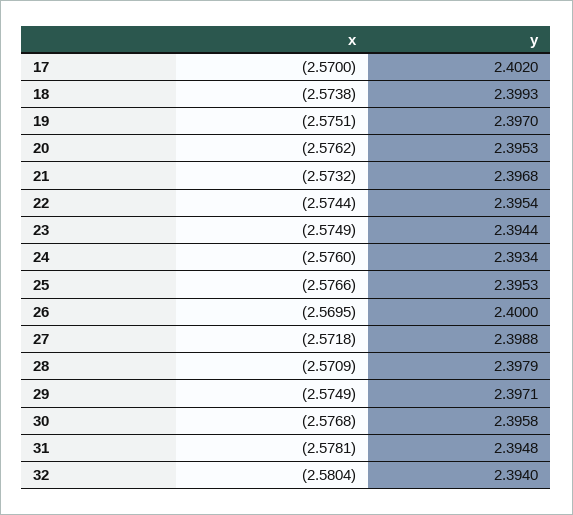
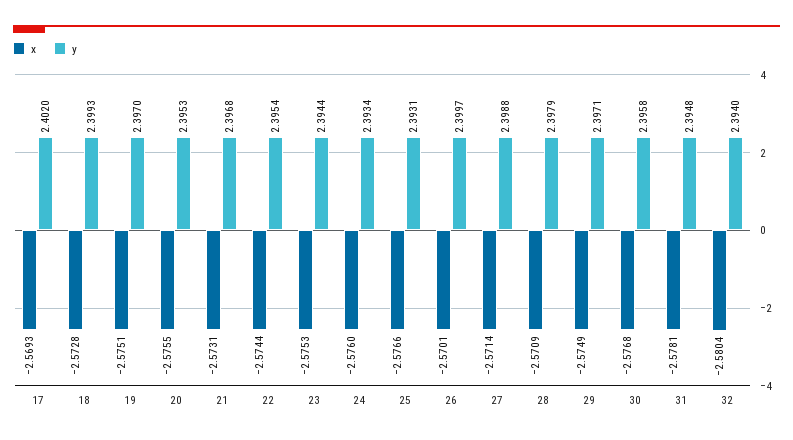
  {
    "x": {
-     "17": -2.57,
+     "17": -2.5693,
-     "18": -2.5738,
+     "18": -2.5728,
      "19": -2.5751,
-     "20": -2.5762,
+     "20": -2.5755,
-     "21": -2.5732,
+     "21": -2.5731,
      "22": -2.5744,
-     "23": -2.5749,
+     "23": -2.5753,
      "24": -2.576,
      "25": -2.5766,
-     "26": -2.5695,
+     "26": -2.5701,
-     "27": -2.5718,
+     "27": -2.5714,
      "28": -2.5709,
      "29": -2.5749,
      "30": -2.5768,
      "31": -2.5781,
      "32": -2.5804
    },
    "y": {
      "17": 2.402,
      "18": 2.3993,
      "19": 2.397,
      "20": 2.3953,
      "21": 2.3968,
      "22": 2.3954,
      "23": 2.3944,
      "24": 2.3934,
-     "25": 2.3953,
+     "25": 2.3931,
-     "26": 2.4,
+     "26": 2.3997,
      "27": 2.3988,
      "28": 2.3979,
      "29": 2.3971,
      "30": 2.3958,
      "31": 2.3948,
      "32": 2.394
    }
  }

